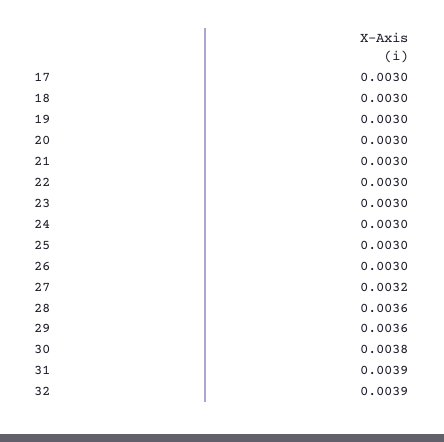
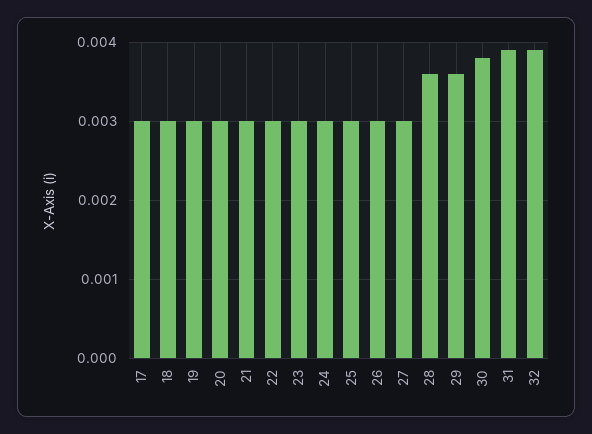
  {
    "17": 0.003,
    "18": 0.003,
    "19": 0.003,
    "20": 0.003,
    "21": 0.003,
    "22": 0.003,
    "23": 0.003,
    "24": 0.003,
    "25": 0.003,
    "26": 0.003,
-   "27": 0.0032,
+   "27": 0.003,
    "28": 0.0036,
    "29": 0.0036,
    "30": 0.0038,
    "31": 0.0039,
    "32": 0.0039
  }

